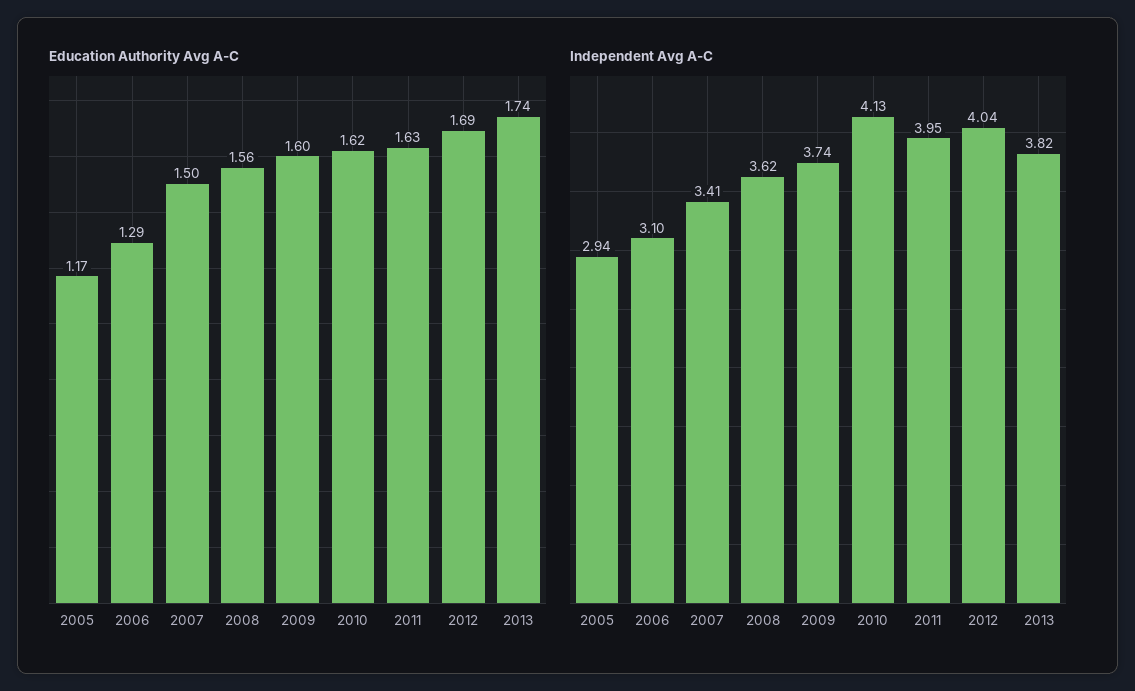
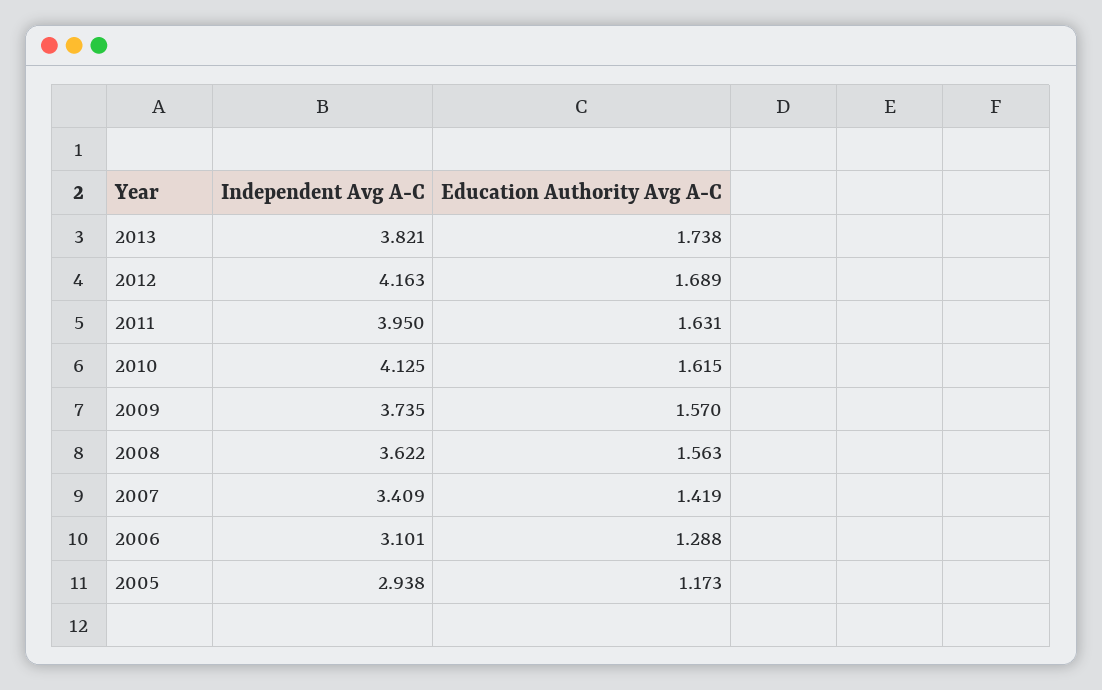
  {
    "Education Authority Avg A-C": {
      "2005": 1.173,
      "2006": 1.288,
-     "2007": 1.5,
+     "2007": 1.419,
      "2008": 1.563,
-     "2009": 1.6,
+     "2009": 1.57,
      "2010": 1.615,
      "2011": 1.631,
      "2012": 1.689,
      "2013": 1.738
    },
    "Independent Avg A-C": {
      "2005": 2.938,
      "2006": 3.101,
      "2007": 3.409,
      "2008": 3.622,
      "2009": 3.735,
      "2010": 4.125,
      "2011": 3.95,
-     "2012": 4.04,
+     "2012": 4.163,
      "2013": 3.821
    }
  }

